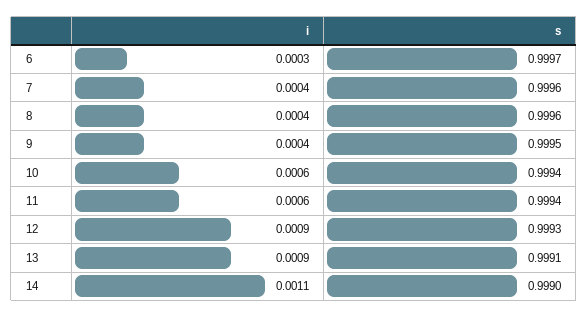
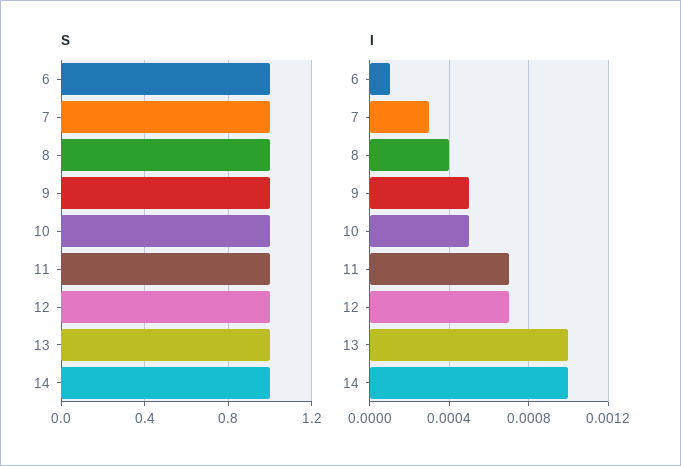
  {
    "i": {
-     "6": 0.0003,
+     "6": 0.0001,
-     "7": 0.0004,
+     "7": 0.0003,
      "8": 0.0004,
-     "9": 0.0004,
+     "9": 0.0005,
-     "10": 0.0006,
+     "10": 0.0005,
-     "11": 0.0006,
+     "11": 0.0007,
-     "12": 0.0009,
+     "12": 0.0007,
-     "13": 0.0009,
+     "13": 0.001,
-     "14": 0.0011
+     "14": 0.001
    },
    "s": {
      "6": 0.9997,
      "7": 0.9996,
      "8": 0.9996,
      "9": 0.9995,
      "10": 0.9994,
      "11": 0.9994,
      "12": 0.9993,
      "13": 0.9991,
      "14": 0.999
    }
  }

